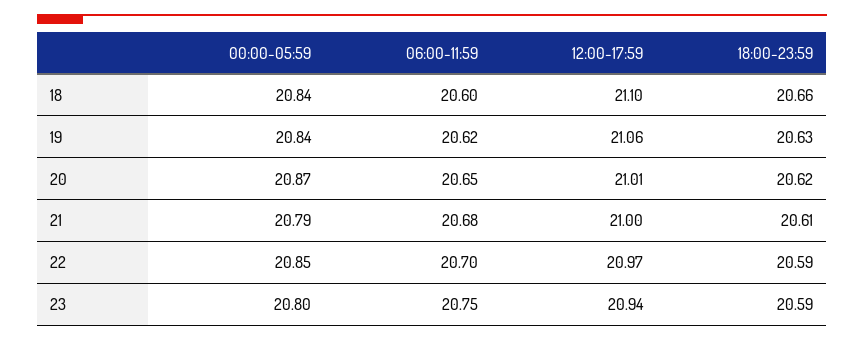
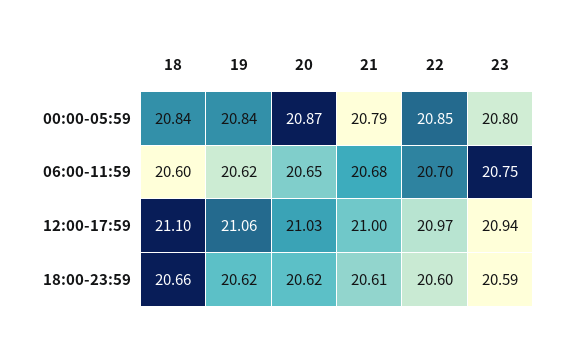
  {
    "00:00-05:59": {
      "18": 20.84,
      "19": 20.84,
      "20": 20.87,
      "21": 20.79,
      "22": 20.85,
      "23": 20.8
    },
    "06:00-11:59": {
      "18": 20.6,
      "19": 20.62,
      "20": 20.65,
      "21": 20.68,
      "22": 20.7,
      "23": 20.75
    },
    "12:00-17:59": {
      "18": 21.1,
      "19": 21.06,
-     "20": 21.01,
+     "20": 21.03,
      "21": 21,
      "22": 20.97,
      "23": 20.94
    },
    "18:00-23:59": {
      "18": 20.66,
-     "19": 20.63,
+     "19": 20.62,
      "20": 20.62,
      "21": 20.61,
-     "22": 20.59,
+     "22": 20.6,
      "23": 20.59
    }
  }

